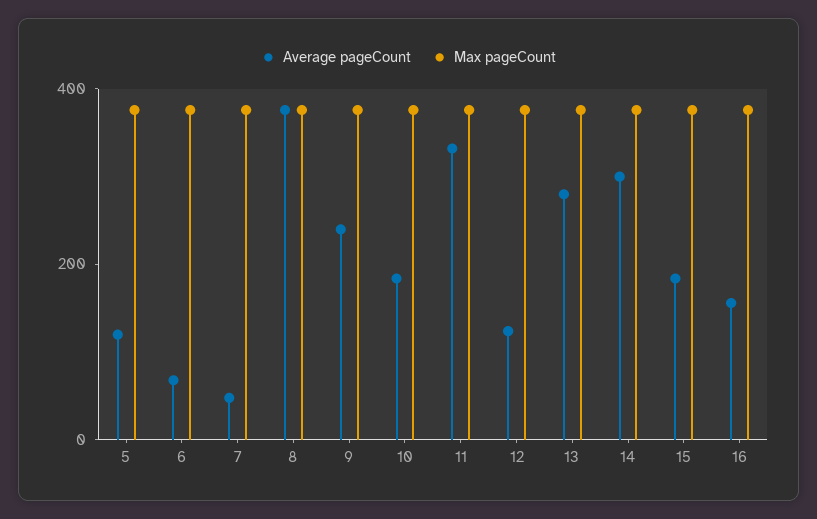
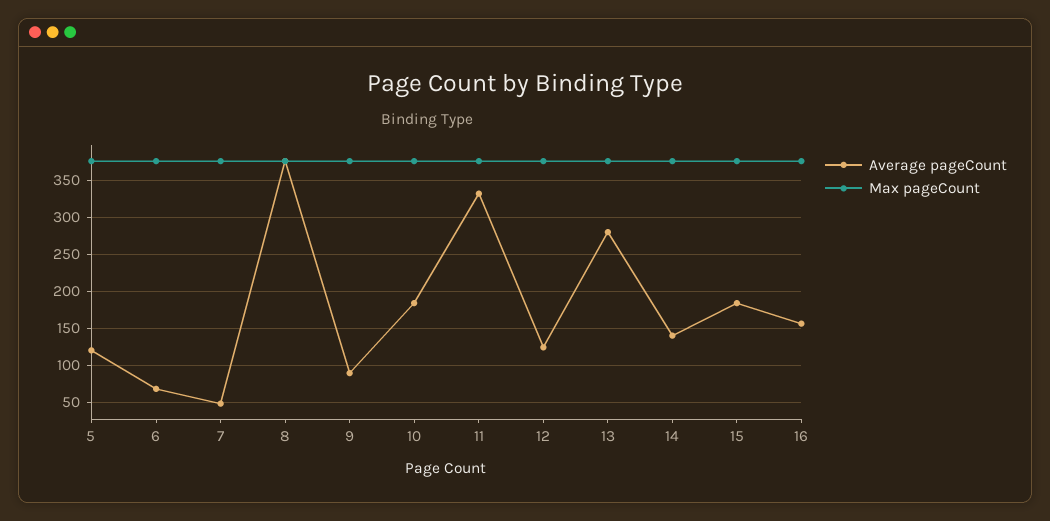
  {
    "Average pageCount": {
      "5": 120,
      "6": 70,
      "7": 50,
      "8": 380,
-     "9": 250,
+     "9": 90,
      "10": 180,
      "11": 330,
      "12": 120,
      "13": 280,
-     "14": 300,
+     "14": 140,
      "15": 180,
      "16": 160
    },
    "Max pageCount": {
      "5": 380,
      "6": 380,
      "7": 380,
      "8": 380,
      "9": 380,
      "10": 380,
      "11": 380,
      "12": 380,
      "13": 380,
      "14": 380,
      "15": 380,
      "16": 380
    }
  }

